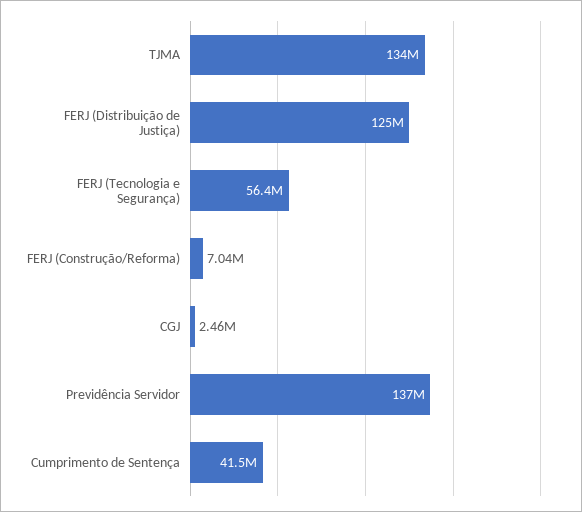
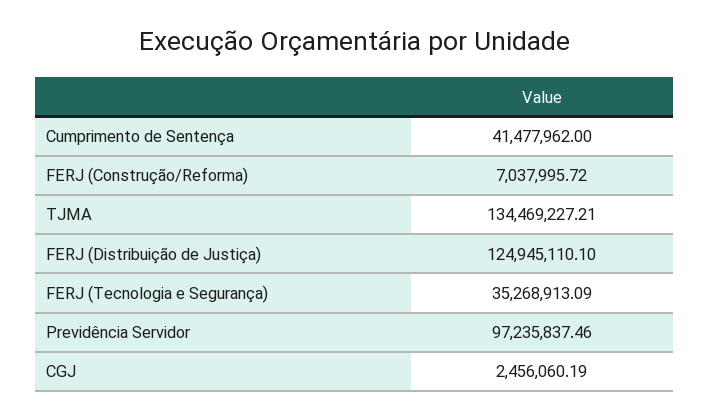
  {
    "TJMA": 134469227.21,
    "FERJ (Distribuição de Justiça)": 124945110.1,
-   "FERJ (Tecnologia e Segurança)": 56400000,
+   "FERJ (Tecnologia e Segurança)": 35268913.09,
    "FERJ (Construção/Reforma)": 7037995.72,
    "CGJ": 2456060.19,
-   "Previdência Servidor": 137000000,
+   "Previdência Servidor": 97235837.46,
    "Cumprimento de Sentença": 41477962
  }

